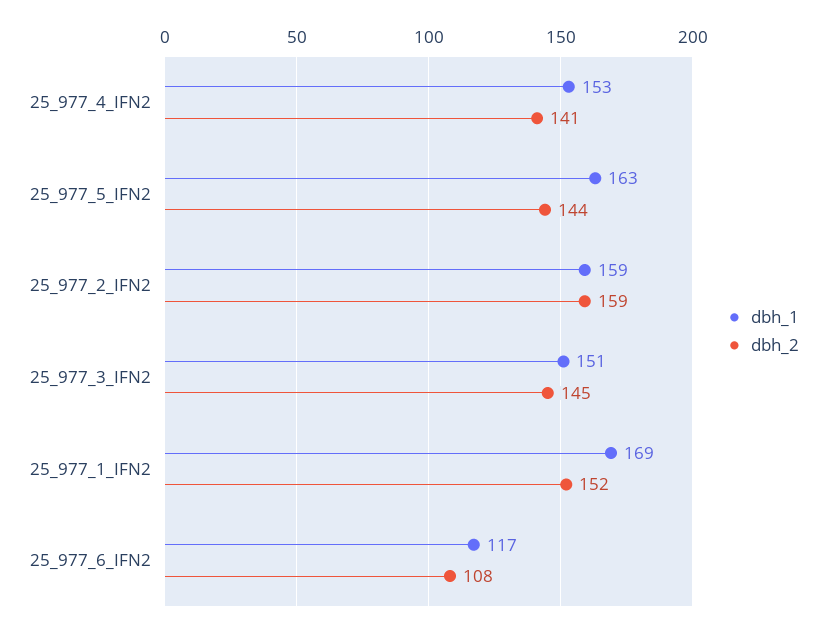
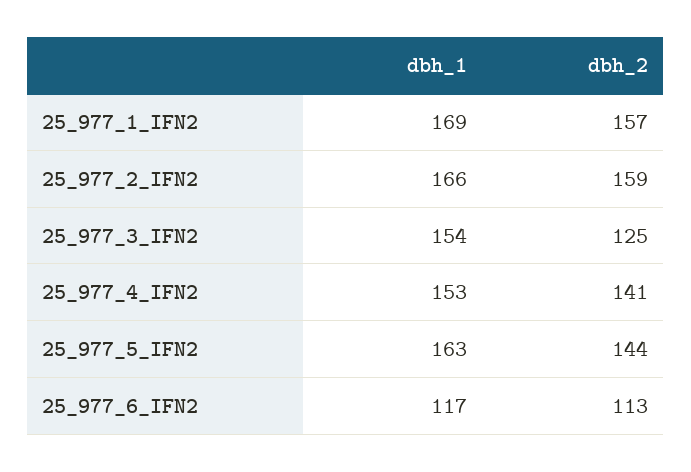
  {
    "dbh_1": {
      "25_977_4_IFN2": 153,
      "25_977_5_IFN2": 163,
-     "25_977_2_IFN2": 159,
+     "25_977_2_IFN2": 166,
-     "25_977_3_IFN2": 151,
+     "25_977_3_IFN2": 154,
      "25_977_1_IFN2": 169,
      "25_977_6_IFN2": 117
    },
    "dbh_2": {
      "25_977_4_IFN2": 141,
      "25_977_5_IFN2": 144,
      "25_977_2_IFN2": 159,
-     "25_977_3_IFN2": 145,
+     "25_977_3_IFN2": 125,
-     "25_977_1_IFN2": 152,
+     "25_977_1_IFN2": 157,
-     "25_977_6_IFN2": 108
+     "25_977_6_IFN2": 113
    }
  }

